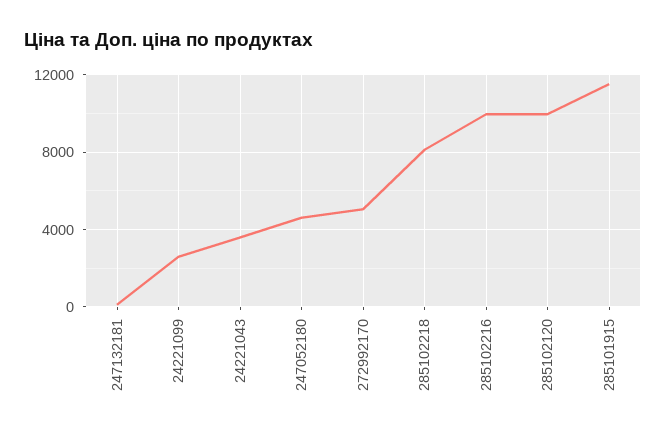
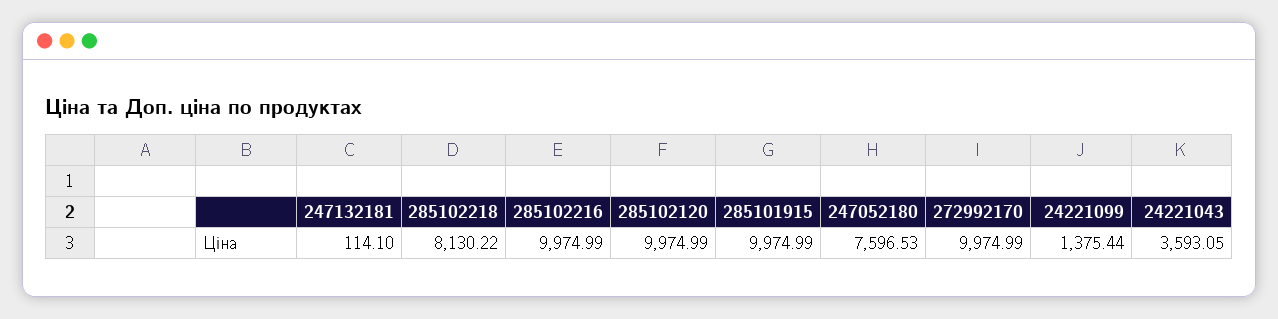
  {
    "247132181": 114.1,
-   "24221099": 2500,
+   "24221099": 1375.44,
    "24221043": 3593.05,
-   "247052180": 4500,
+   "247052180": 7596.53,
-   "272992170": 5000,
+   "272992170": 9974.99,
    "285102218": 8130.22,
    "285102216": 9974.99,
    "285102120": 9974.99,
-   "285101915": 11500
+   "285101915": 9974.99
  }

